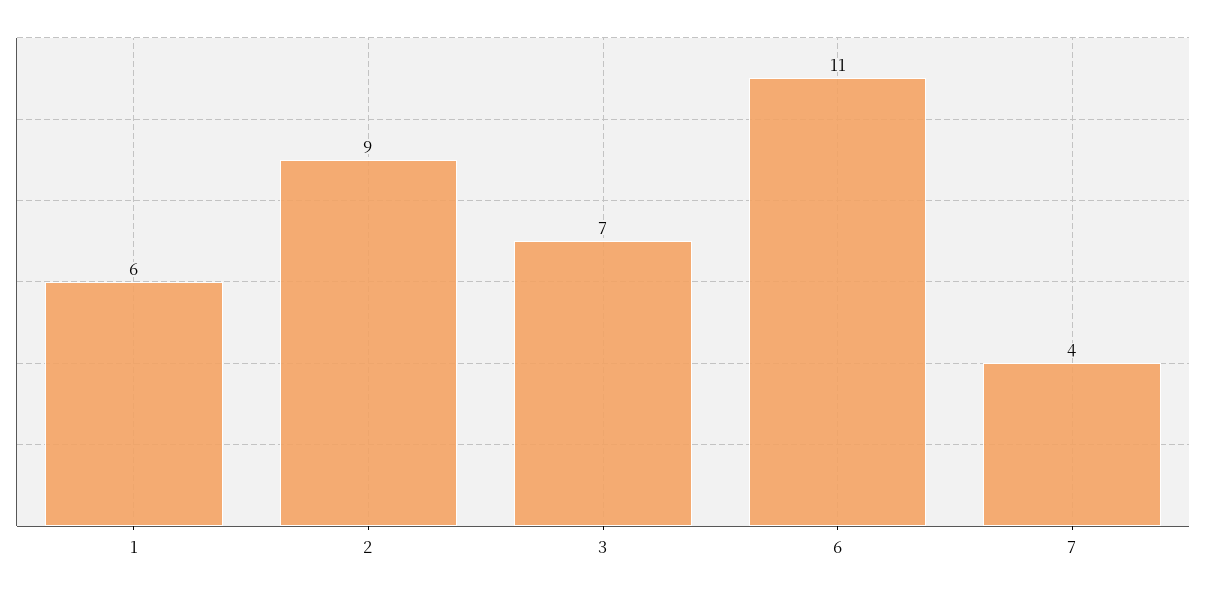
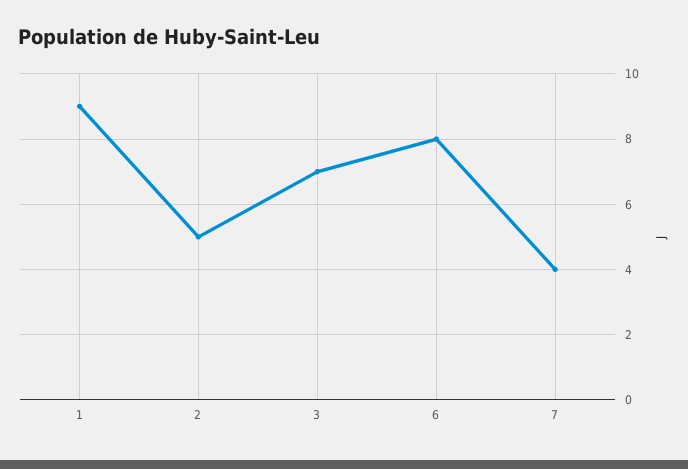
  {
-   "1": 6,
+   "1": 9,
-   "2": 9,
+   "2": 5,
    "3": 7,
-   "6": 11,
+   "6": 8,
    "7": 4
  }

